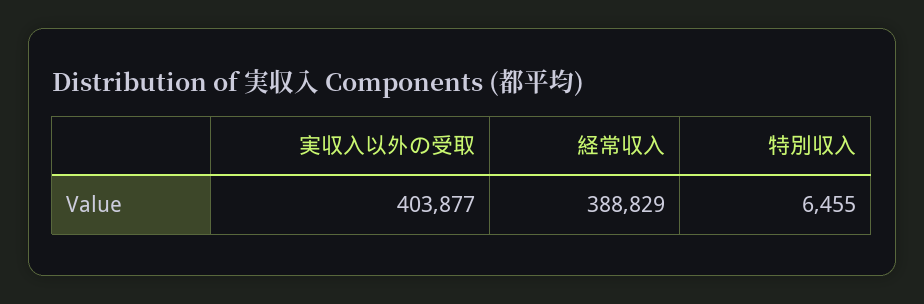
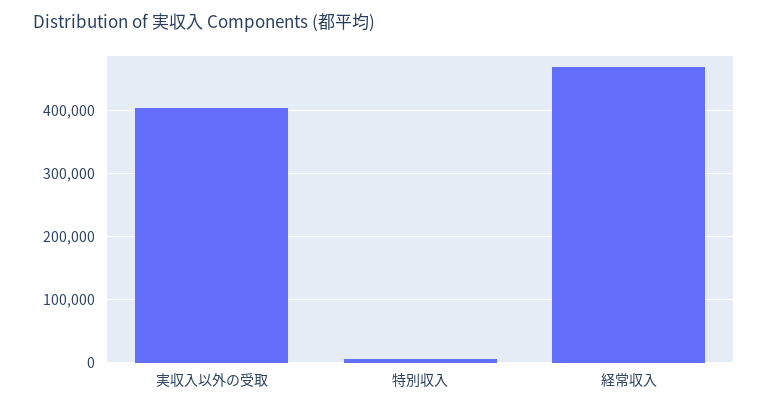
  {
    "実収入以外の受取": 403877,
-   "経常収入": 388829,
+   "経常収入": 470000,
    "特別収入": 6455
  }

